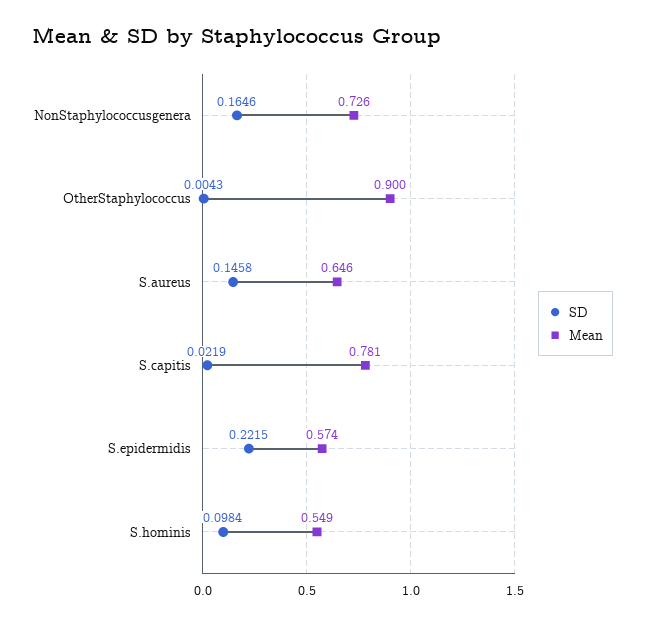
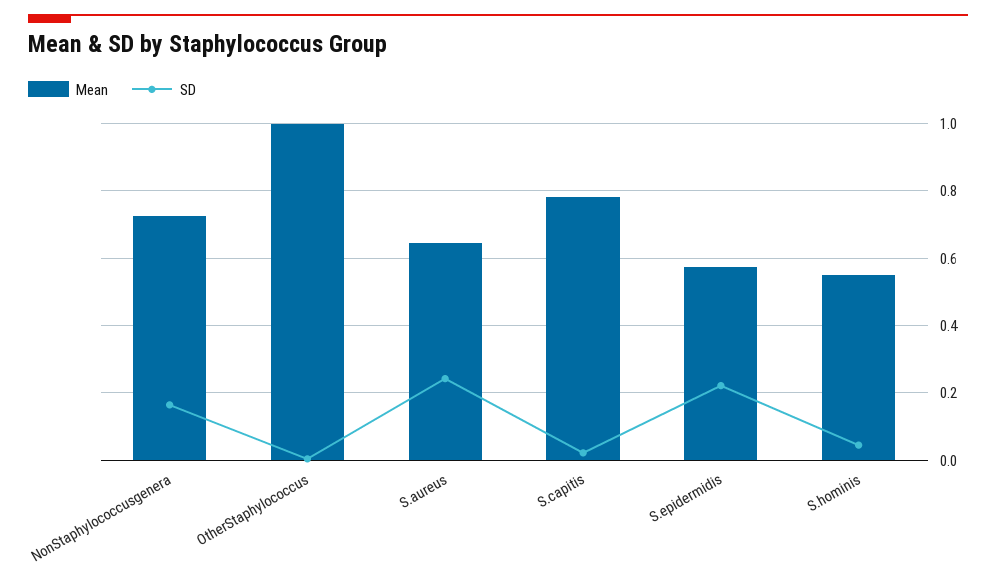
  {
    "SD": {
      "NonStaphylococcusgenera": 0.1646,
      "OtherStaphylococcus": 0.0043,
-     "S.aureus": 0.1458,
+     "S.aureus": 0.24,
      "S.capitis": 0.0219,
      "S.epidermidis": 0.2215,
-     "S.hominis": 0.0984
+     "S.hominis": 0.04
    },
    "Mean": {
      "NonStaphylococcusgenera": 0.726,
-     "OtherStaphylococcus": 0.9,
+     "OtherStaphylococcus": 1,
      "S.aureus": 0.646,
      "S.capitis": 0.781,
      "S.epidermidis": 0.574,
      "S.hominis": 0.549
    }
  }

